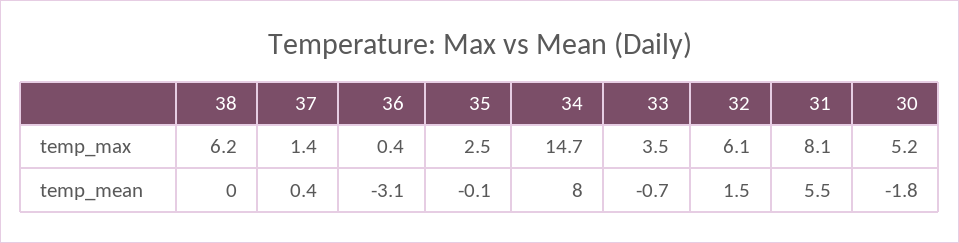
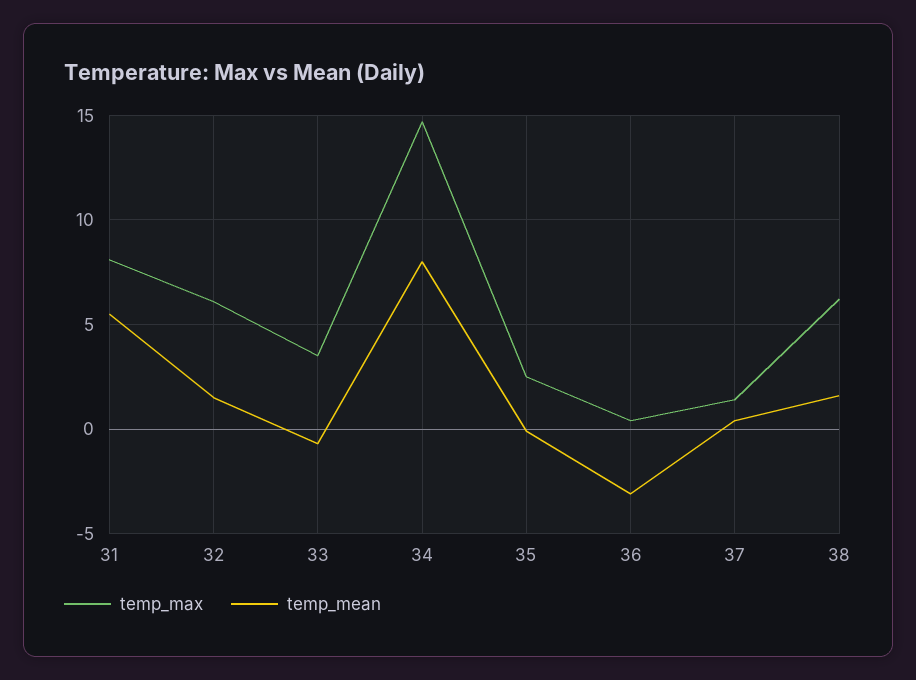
  {
    "temp_max": {
      "38": 6.2,
      "37": 1.4,
      "36": 0.4,
      "35": 2.5,
      "34": 14.7,
      "33": 3.5,
      "32": 6.1,
-     "31": 8.1,
+     "31": 8.1
-     "30": 5.2
    },
    "temp_mean": {
-     "38": 0,
+     "38": 1.5,
      "37": 0.4,
      "36": -3.1,
      "35": -0.1,
      "34": 8,
      "33": -0.7,
      "32": 1.5,
-     "31": 5.5,
+     "31": 5.5
-     "30": -1.8
    }
  }

